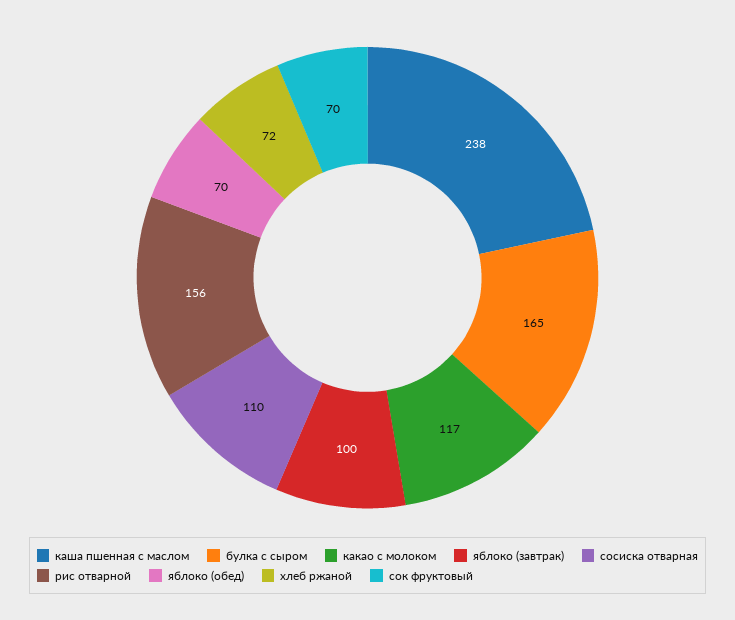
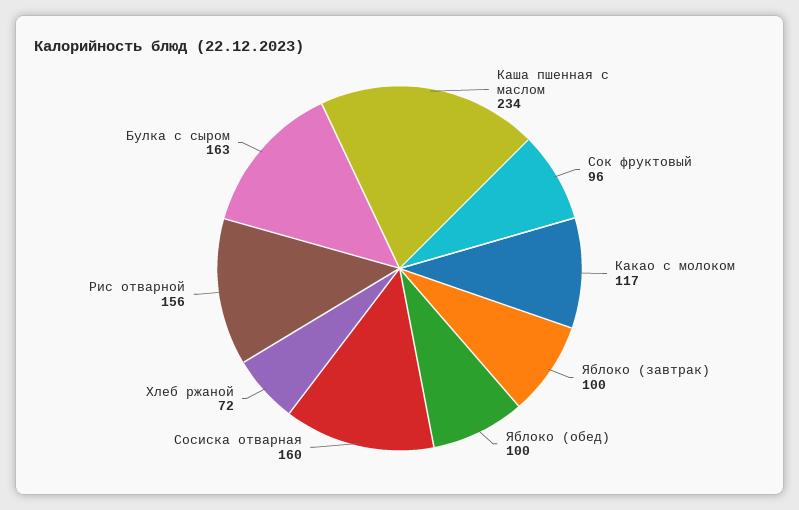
  {
-   "каша пшенная с маслом": 238,
+   "каша пшенная с маслом": 234,
-   "булка с сыром": 165,
+   "булка с сыром": 163,
    "какао с молоком": 117,
    "яблоко (завтрак)": 100,
-   "сосиска отварная": 110,
+   "сосиска отварная": 160,
    "рис отварной": 156,
-   "яблоко (обед)": 70,
+   "яблоко (обед)": 100,
    "хлеб ржаной": 72,
-   "сок фруктовый": 70
+   "сок фруктовый": 96
  }

